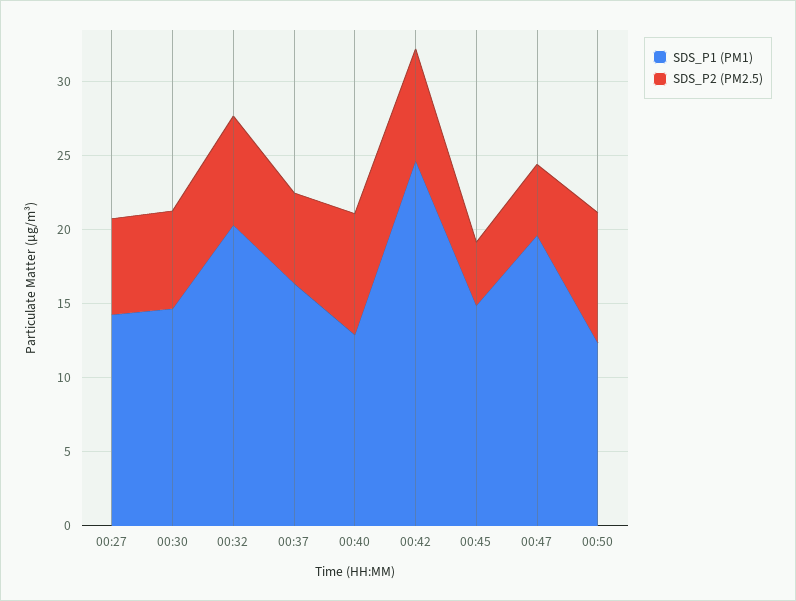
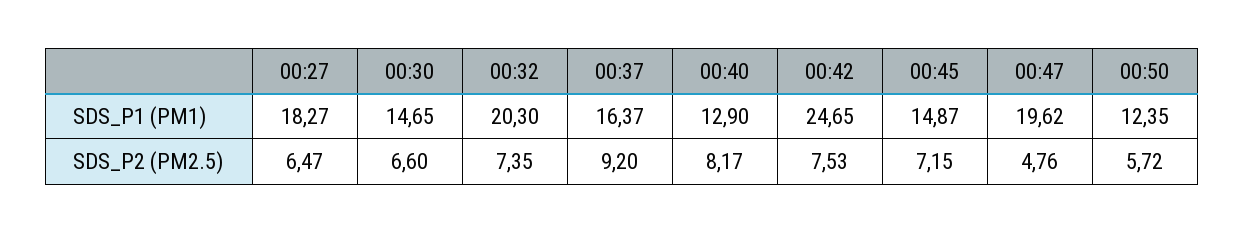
  {
    "SDS_P1 (PM1)": {
-     "00:27": 14,
+     "00:27": 18.27,
      "00:30": 14.65,
      "00:32": 20.3,
      "00:37": 16.37,
      "00:40": 12.9,
      "00:42": 24.65,
      "00:45": 14.87,
      "00:47": 19.62,
      "00:50": 12.35
    },
    "SDS_P2 (PM2.5)": {
      "00:27": 6.47,
      "00:30": 6.6,
      "00:32": 7.35,
-     "00:37": 6,
+     "00:37": 9.2,
      "00:40": 8.17,
      "00:42": 7.53,
-     "00:45": 4,
+     "00:45": 7.15,
      "00:47": 4.76,
-     "00:50": 9
+     "00:50": 5.72
    }
  }

